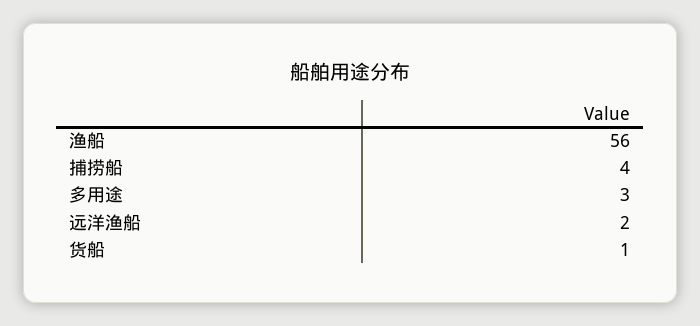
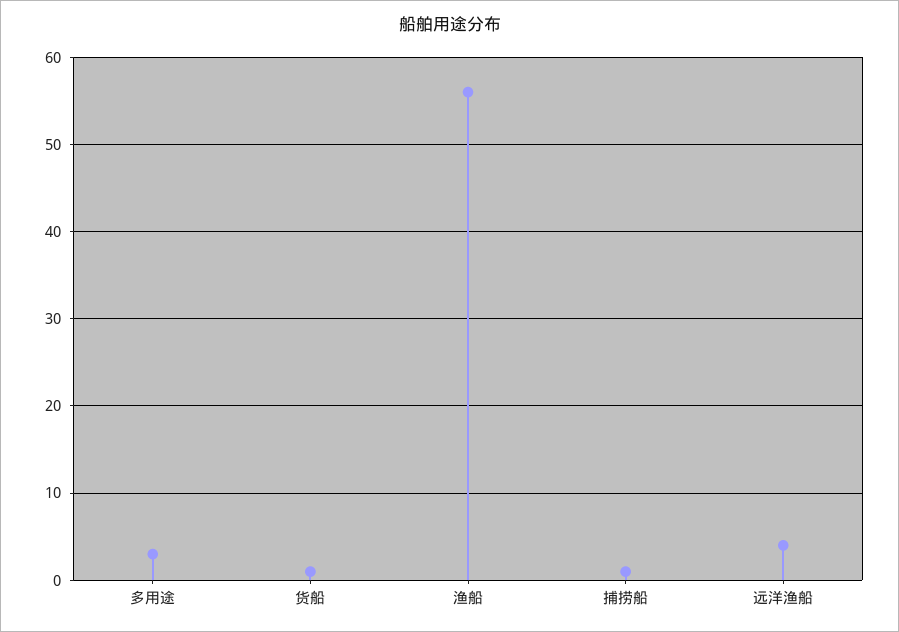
  {
    "渔船": 56,
-   "捕捞船": 4,
+   "捕捞船": 1,
    "多用途": 3,
-   "远洋渔船": 2,
+   "远洋渔船": 4,
    "货船": 1
  }

